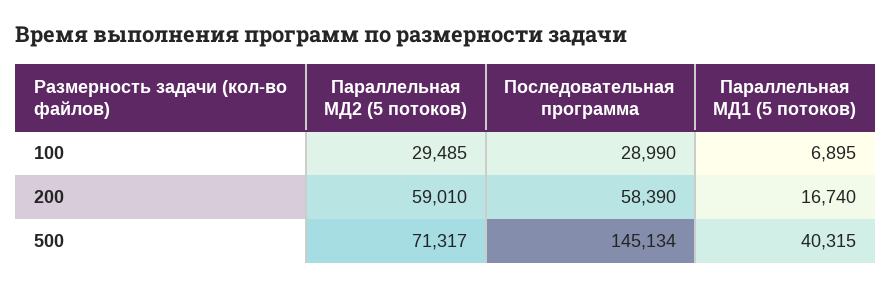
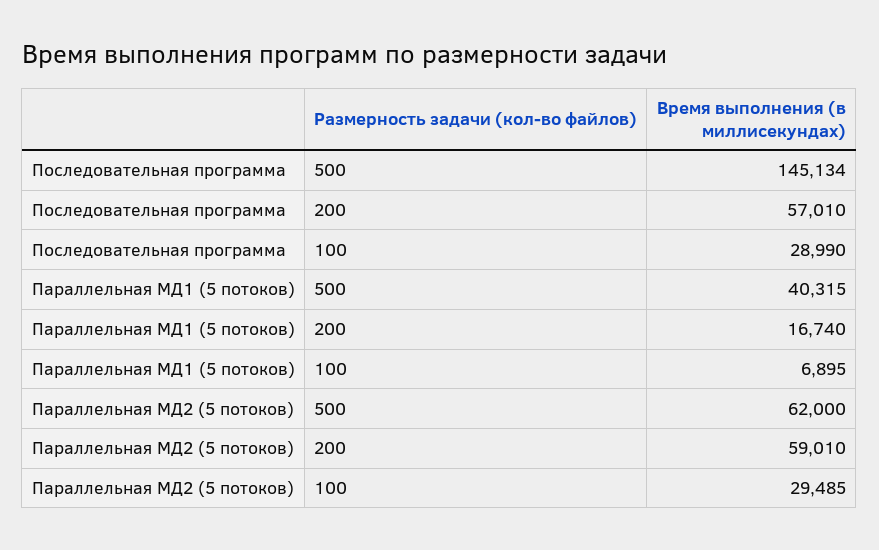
  {
    "Параллельная МД2 (5 потоков)": {
      "100": 29485,
      "200": 59010,
-     "500": 71317
+     "500": 62000
    },
    "Последовательная программа": {
      "100": 28990,
-     "200": 58390,
+     "200": 57010,
      "500": 145134
    },
    "Параллельная МД1 (5 потоков)": {
      "100": 6895,
      "200": 16740,
      "500": 40315
    }
  }

